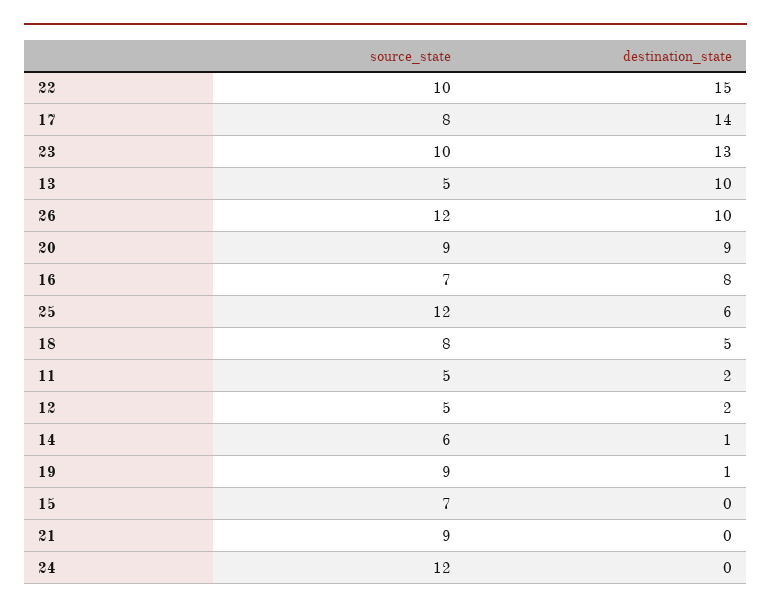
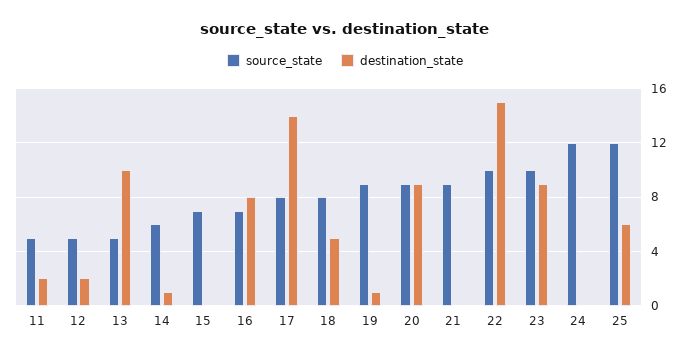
  {
    "source_state": {
      "22": 10,
      "17": 8,
      "23": 10,
      "13": 5,
-     "26": 12,
      "20": 9,
      "16": 7,
      "25": 12,
      "18": 8,
      "11": 5,
      "12": 5,
      "14": 6,
      "19": 9,
      "15": 7,
      "21": 9,
      "24": 12
    },
    "destination_state": {
      "22": 15,
      "17": 14,
-     "23": 13,
+     "23": 9,
      "13": 10,
-     "26": 10,
      "20": 9,
      "16": 8,
      "25": 6,
      "18": 5,
      "11": 2,
      "12": 2,
      "14": 1,
      "19": 1,
      "15": 0,
      "21": 0,
      "24": 0
    }
  }

